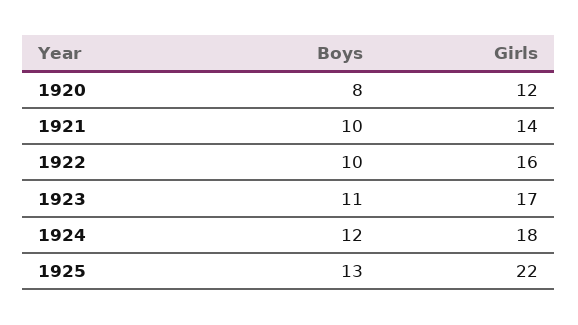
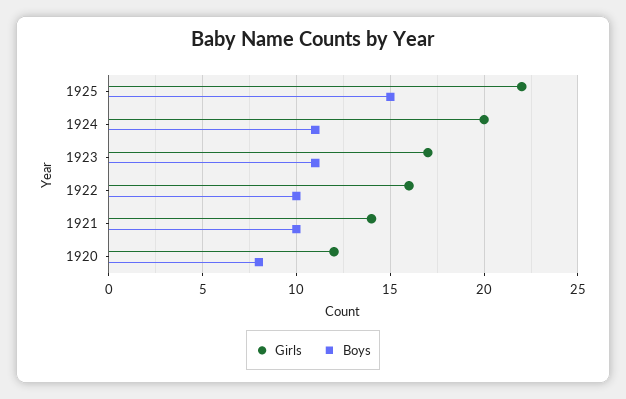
  {
    "Boys": {
      "1920": 8,
      "1921": 10,
      "1922": 10,
      "1923": 11,
-     "1924": 12,
+     "1924": 11,
-     "1925": 13
+     "1925": 15
    },
    "Girls": {
      "1920": 12,
      "1921": 14,
      "1922": 16,
      "1923": 17,
-     "1924": 18,
+     "1924": 20,
      "1925": 22
    }
  }

